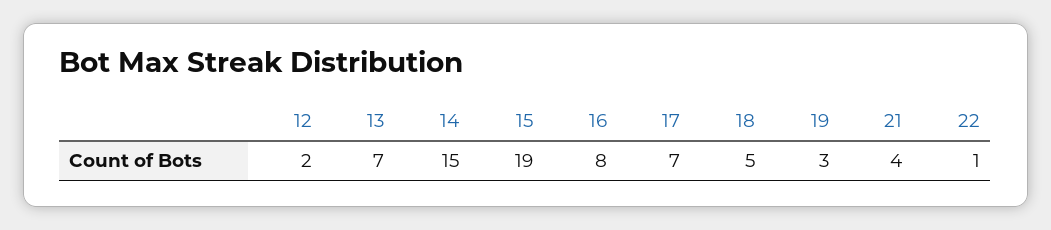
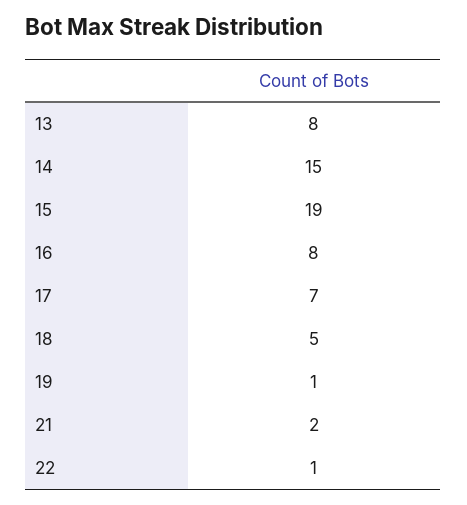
  {
-   "12": 2,
-   "13": 7,
+   "13": 8,
    "14": 15,
    "15": 19,
    "16": 8,
    "17": 7,
    "18": 5,
-   "19": 3,
+   "19": 1,
-   "21": 4,
+   "21": 2,
    "22": 1
  }

